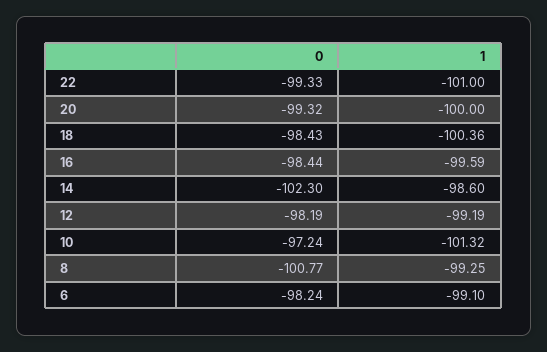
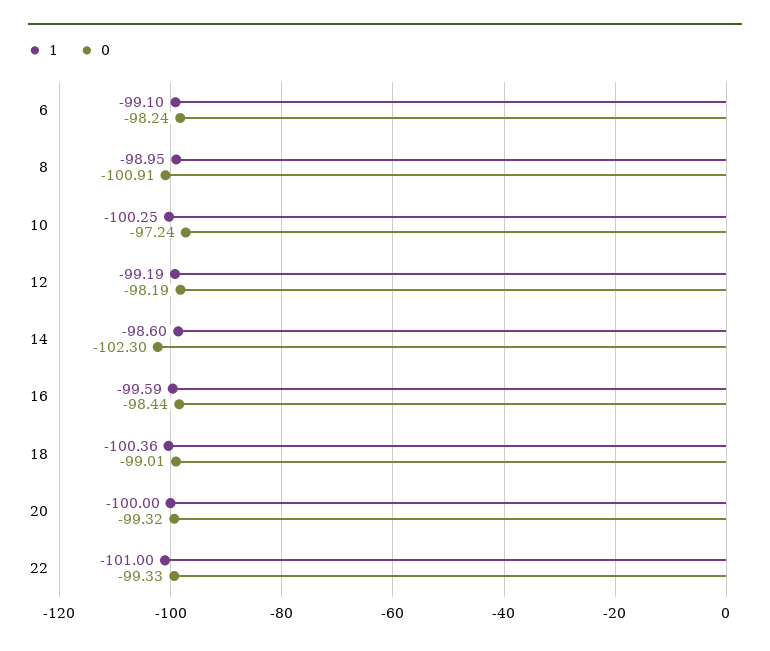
  {
    "0": {
      "22": -99.33,
      "20": -99.32,
-     "18": -98.43,
+     "18": -99.01,
      "16": -98.44,
      "14": -102.3,
      "12": -98.19,
      "10": -97.24,
-     "8": -100.77,
+     "8": -100.91,
      "6": -98.24
    },
    "1": {
      "22": -101,
      "20": -100,
      "18": -100.36,
      "16": -99.59,
      "14": -98.6,
      "12": -99.19,
-     "10": -101.32,
+     "10": -100.25,
-     "8": -99.25,
+     "8": -98.95,
      "6": -99.1
    }
  }

